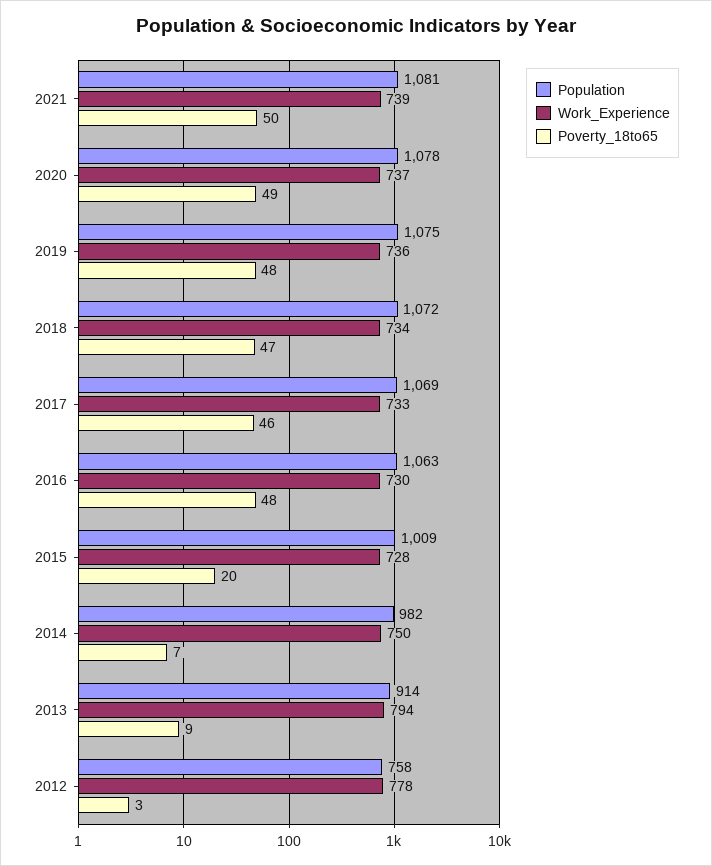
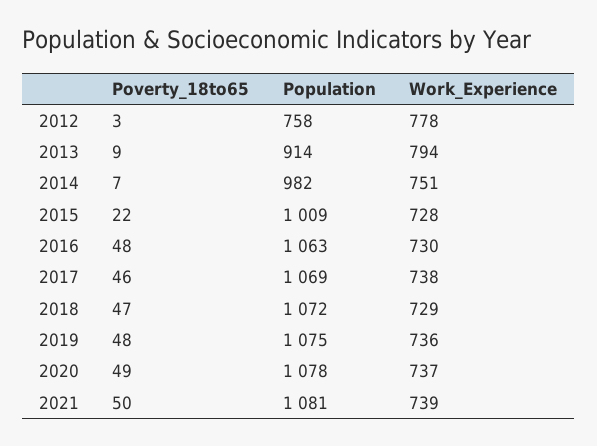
  {
    "Population": {
      "2021": 1081,
      "2020": 1078,
      "2019": 1075,
      "2018": 1072,
      "2017": 1069,
      "2016": 1063,
      "2015": 1009,
      "2014": 982,
      "2013": 914,
      "2012": 758
    },
    "Work_Experience": {
      "2021": 739,
      "2020": 737,
      "2019": 736,
-     "2018": 734,
+     "2018": 729,
-     "2017": 733,
+     "2017": 738,
      "2016": 730,
      "2015": 728,
-     "2014": 750,
+     "2014": 751,
      "2013": 794,
      "2012": 778
    },
    "Poverty_18to65": {
      "2021": 50,
      "2020": 49,
      "2019": 48,
      "2018": 47,
      "2017": 46,
      "2016": 48,
-     "2015": 20,
+     "2015": 22,
      "2014": 7,
      "2013": 9,
      "2012": 3
    }
  }

